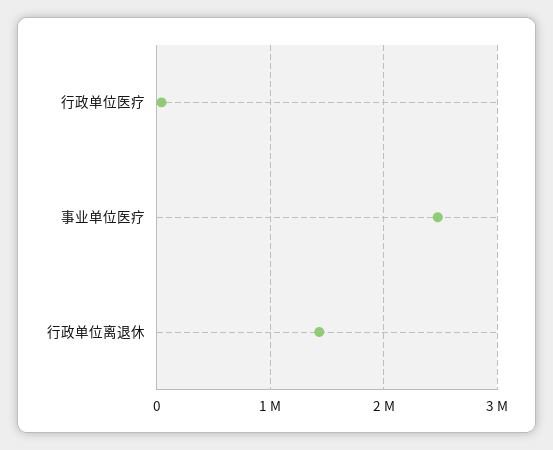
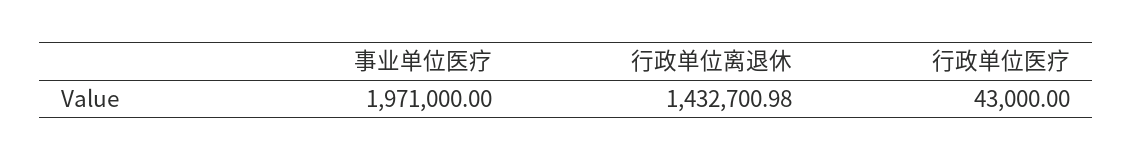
  {
    "行政单位医疗": 43000,
-   "事业单位医疗": 2500000,
+   "事业单位医疗": 1971000,
    "行政单位离退休": 1432700.98
  }

